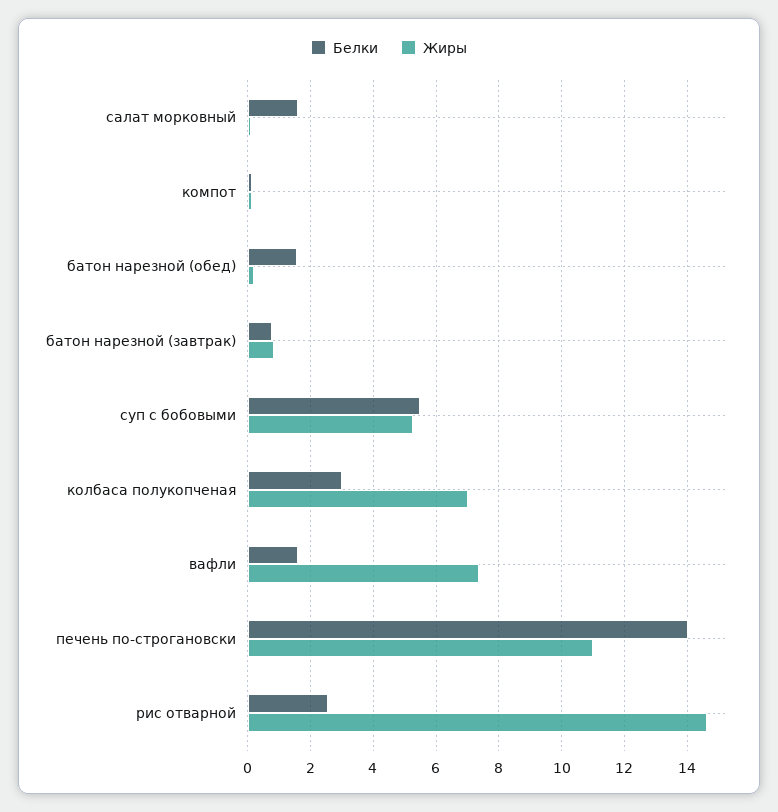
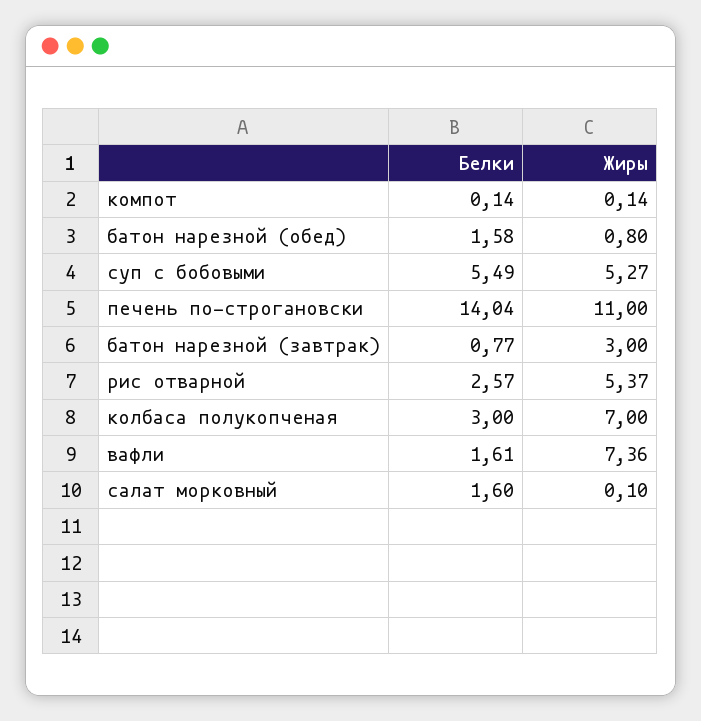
  {
    "Белки": {
      "салат морковный": 1.6,
      "компот": 0.14,
      "батон нарезной (обед)": 1.58,
      "батон нарезной (завтрак)": 0.77,
      "суп с бобовыми": 5.49,
      "колбаса полукопченая": 3,
      "вафли": 1.61,
      "печень по-строгановски": 14.04,
      "рис отварной": 2.57
    },
    "Жиры": {
      "салат морковный": 0.1,
      "компот": 0.14,
-     "батон нарезной (обед)": 0.2,
+     "батон нарезной (обед)": 0.8,
-     "батон нарезной (завтрак)": 0.8,
+     "батон нарезной (завтрак)": 3,
      "суп с бобовыми": 5.27,
      "колбаса полукопченая": 7,
      "вафли": 7.36,
      "печень по-строгановски": 11,
-     "рис отварной": 14.6
+     "рис отварной": 5.37
    }
  }

